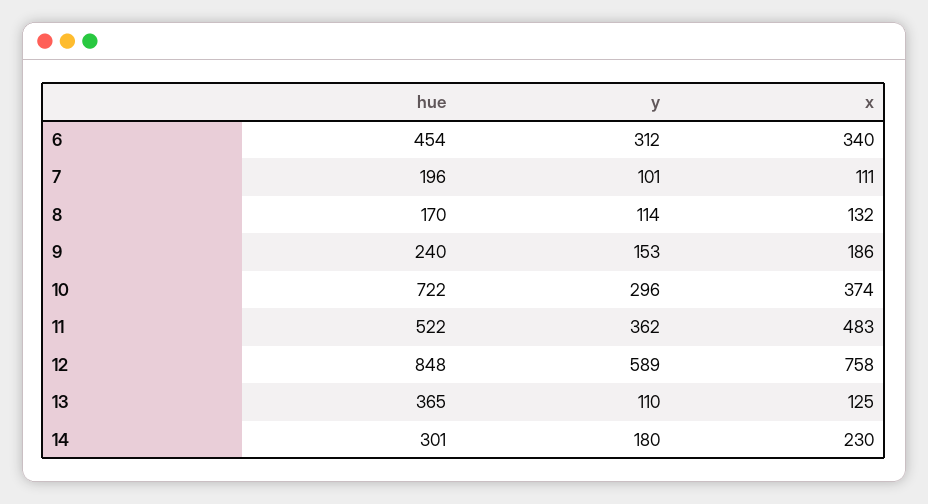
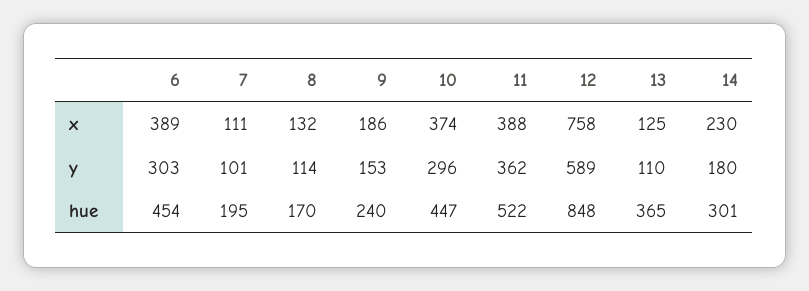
  {
    "hue": {
      "6": 454,
-     "7": 196,
+     "7": 195,
      "8": 170,
      "9": 240,
-     "10": 722,
+     "10": 447,
      "11": 522,
      "12": 848,
      "13": 365,
      "14": 301
    },
    "y": {
-     "6": 312,
+     "6": 303,
      "7": 101,
      "8": 114,
      "9": 153,
      "10": 296,
      "11": 362,
      "12": 589,
      "13": 110,
      "14": 180
    },
    "x": {
-     "6": 340,
+     "6": 389,
      "7": 111,
      "8": 132,
      "9": 186,
      "10": 374,
-     "11": 483,
+     "11": 388,
      "12": 758,
      "13": 125,
      "14": 230
    }
  }

